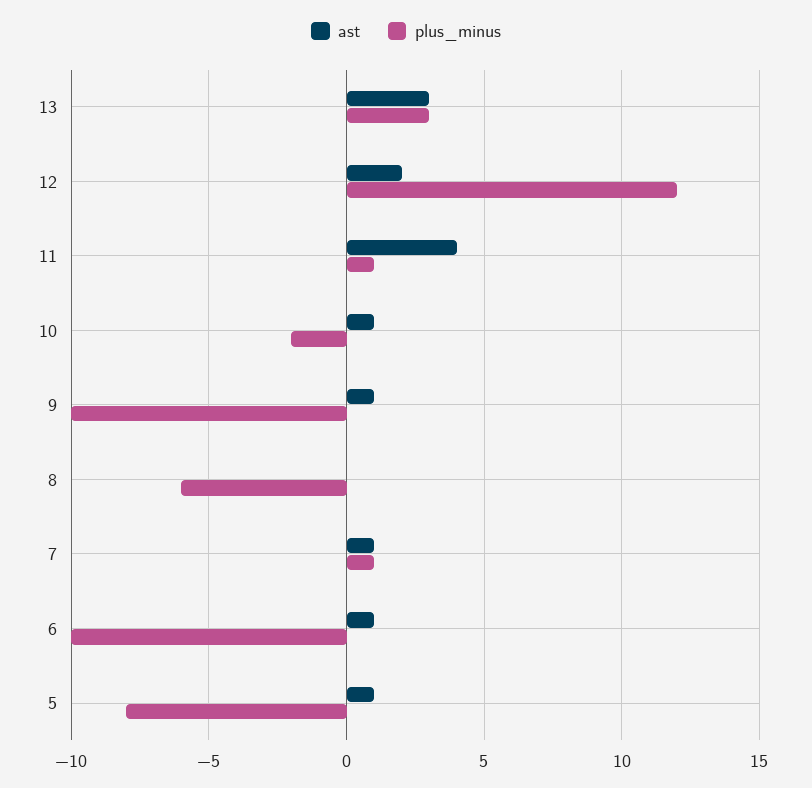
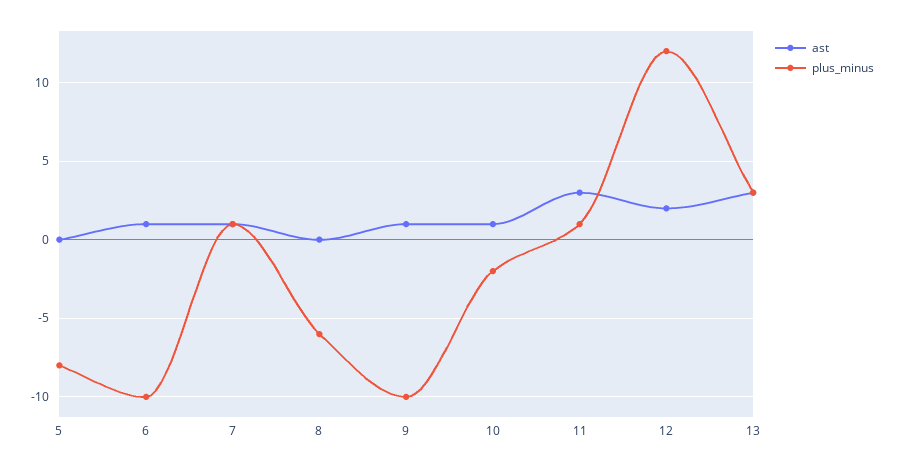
  {
    "ast": {
      "13": 3,
      "12": 2,
-     "11": 4,
+     "11": 3,
      "10": 1,
      "9": 1,
      "8": 0,
      "7": 1,
      "6": 1,
-     "5": 1
+     "5": 0
    },
    "plus_minus": {
      "13": 3,
      "12": 12,
      "11": 1,
      "10": -2,
      "9": -10,
      "8": -6,
      "7": 1,
      "6": -10,
      "5": -8
    }
  }

